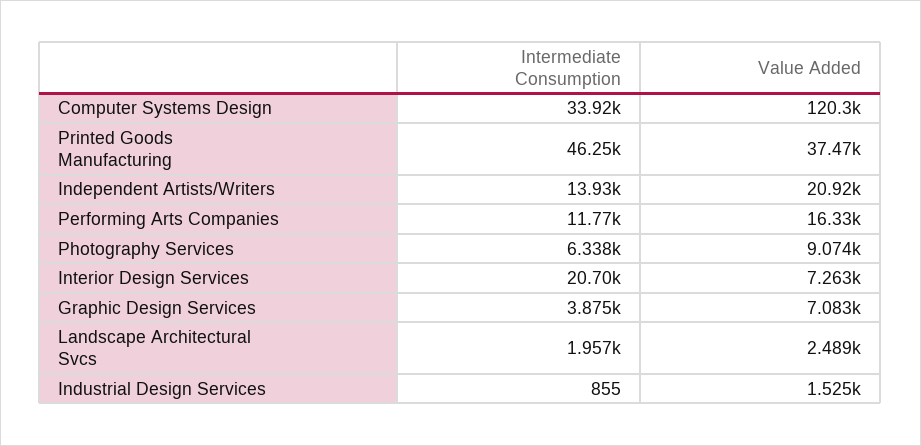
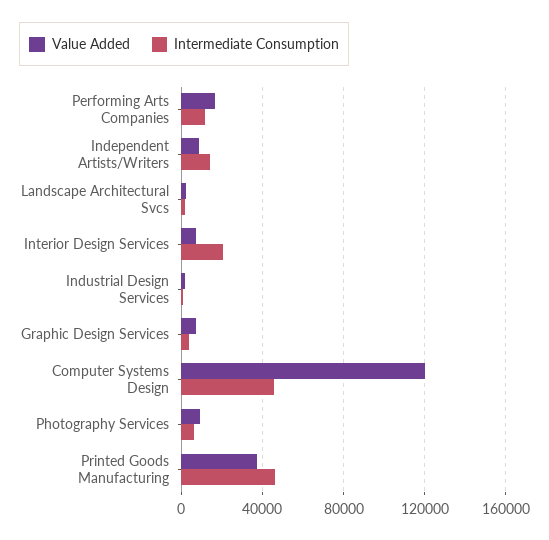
  {
    "Intermediate Consumption": {
-     "Computer Systems Design": 33920,
+     "Computer Systems Design": 45000,
      "Printed Goods Manufacturing": 46250,
      "Independent Artists/Writers": 13930,
      "Performing Arts Companies": 11770,
      "Photography Services": 6338,
      "Interior Design Services": 20700,
      "Graphic Design Services": 3875,
      "Landscape Architectural Svcs": 1957,
      "Industrial Design Services": 855
    },
    "Value Added": {
      "Computer Systems Design": 120300,
      "Printed Goods Manufacturing": 37470,
-     "Independent Artists/Writers": 20920,
+     "Independent Artists/Writers": 10000,
      "Performing Arts Companies": 16330,
      "Photography Services": 9074,
      "Interior Design Services": 7263,
      "Graphic Design Services": 7083,
      "Landscape Architectural Svcs": 2489,
      "Industrial Design Services": 1525
    }
  }

